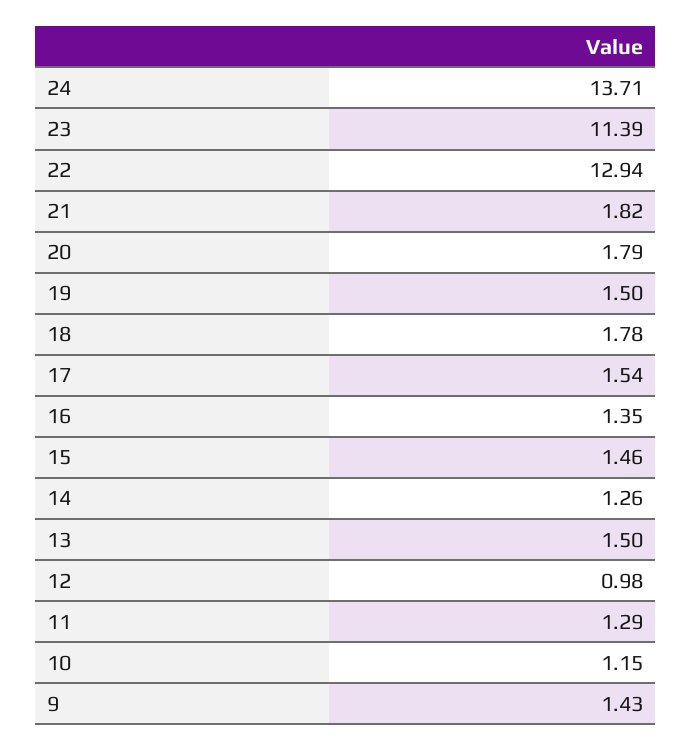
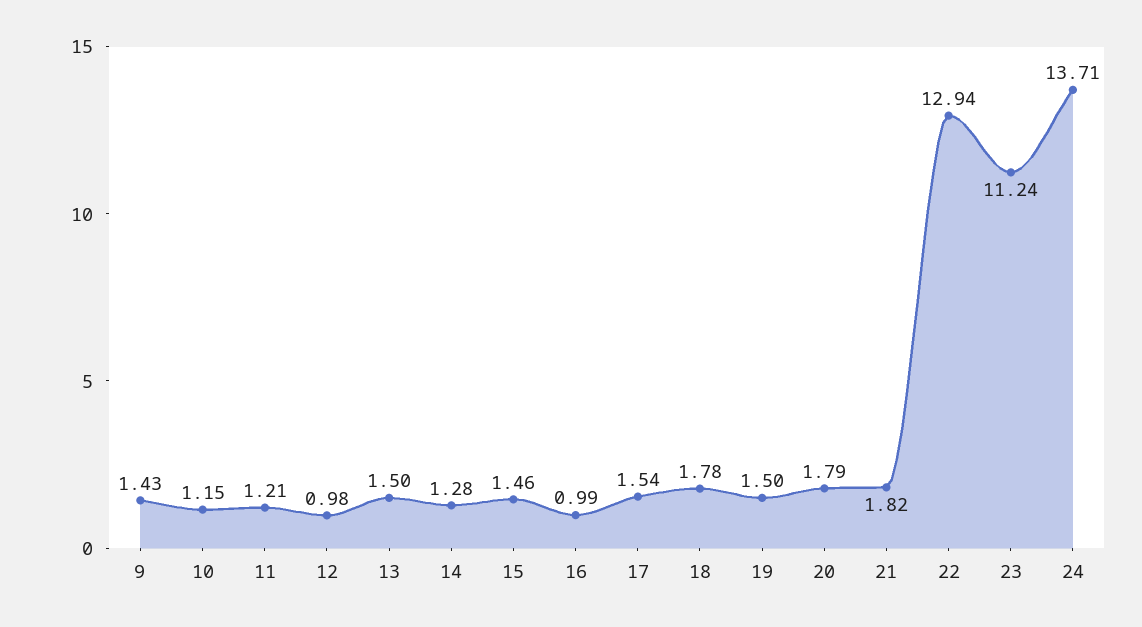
  {
    "24": 13.71,
-   "23": 11.39,
+   "23": 11.24,
    "22": 12.94,
    "21": 1.82,
    "20": 1.79,
    "19": 1.5,
    "18": 1.78,
    "17": 1.54,
-   "16": 1.35,
+   "16": 0.99,
    "15": 1.46,
-   "14": 1.26,
+   "14": 1.28,
    "13": 1.5,
    "12": 0.98,
-   "11": 1.29,
+   "11": 1.21,
    "10": 1.15,
    "9": 1.43
  }

